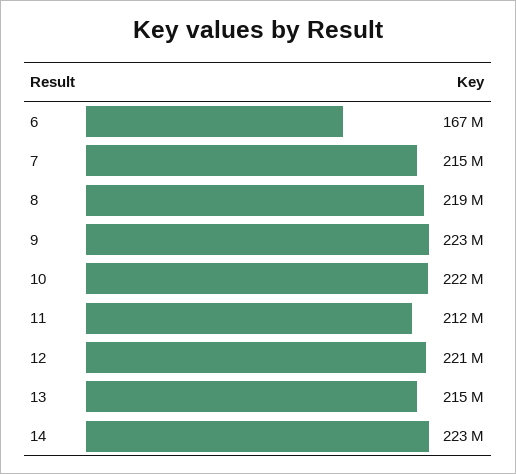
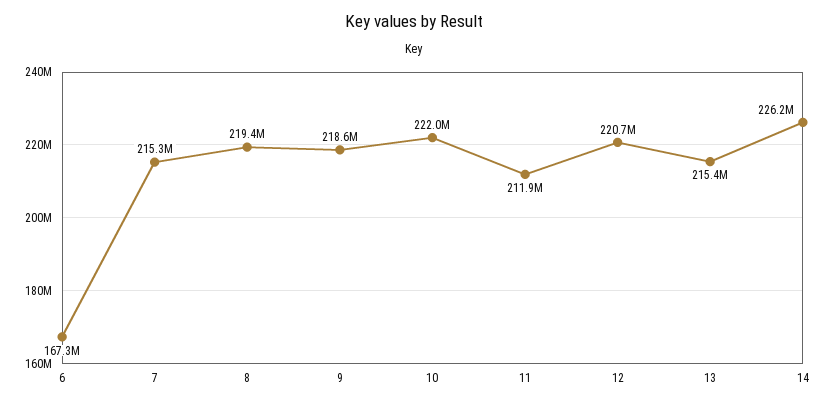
  {
    "6": 167300000,
    "7": 215300000,
    "8": 219400000,
-   "9": 223000000,
+   "9": 218600000,
    "10": 222000000,
    "11": 211900000,
    "12": 220700000,
    "13": 215400000,
-   "14": 223000000
+   "14": 226200000
  }

